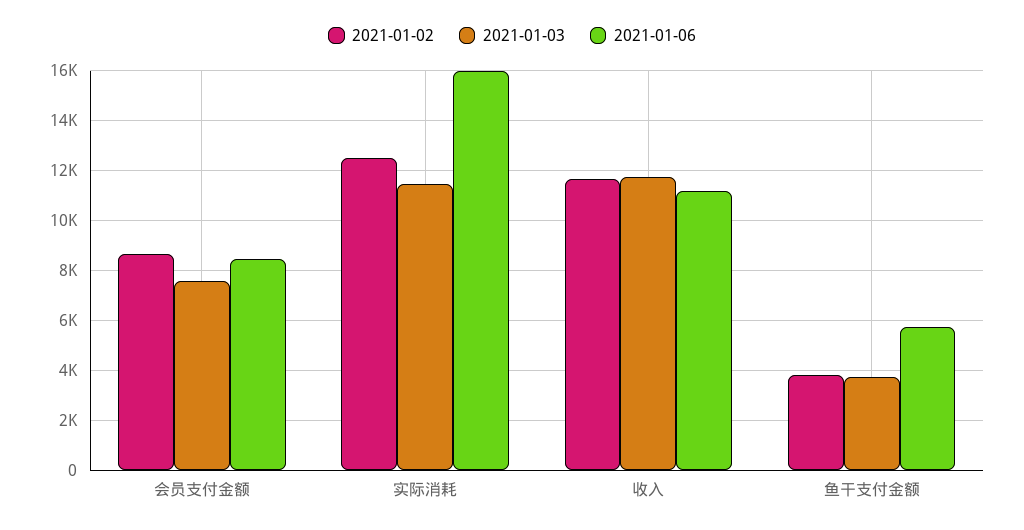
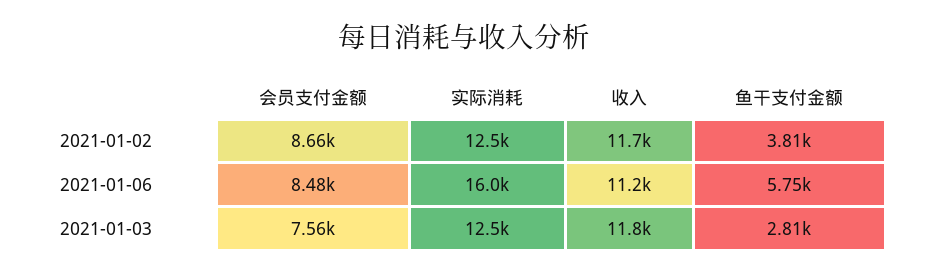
  {
    "2021-01-02": {
      "会员支付金额": 8660,
      "实际消耗": 12500,
      "收入": 11700,
      "鱼干支付金额": 3810
    },
    "2021-01-03": {
      "会员支付金额": 7560,
-     "实际消耗": 11500,
+     "实际消耗": 12500,
      "收入": 11800,
-     "鱼干支付金额": 3750
+     "鱼干支付金额": 2810
    },
    "2021-01-06": {
      "会员支付金额": 8480,
      "实际消耗": 16000,
      "收入": 11200,
      "鱼干支付金额": 5750
    }
  }

